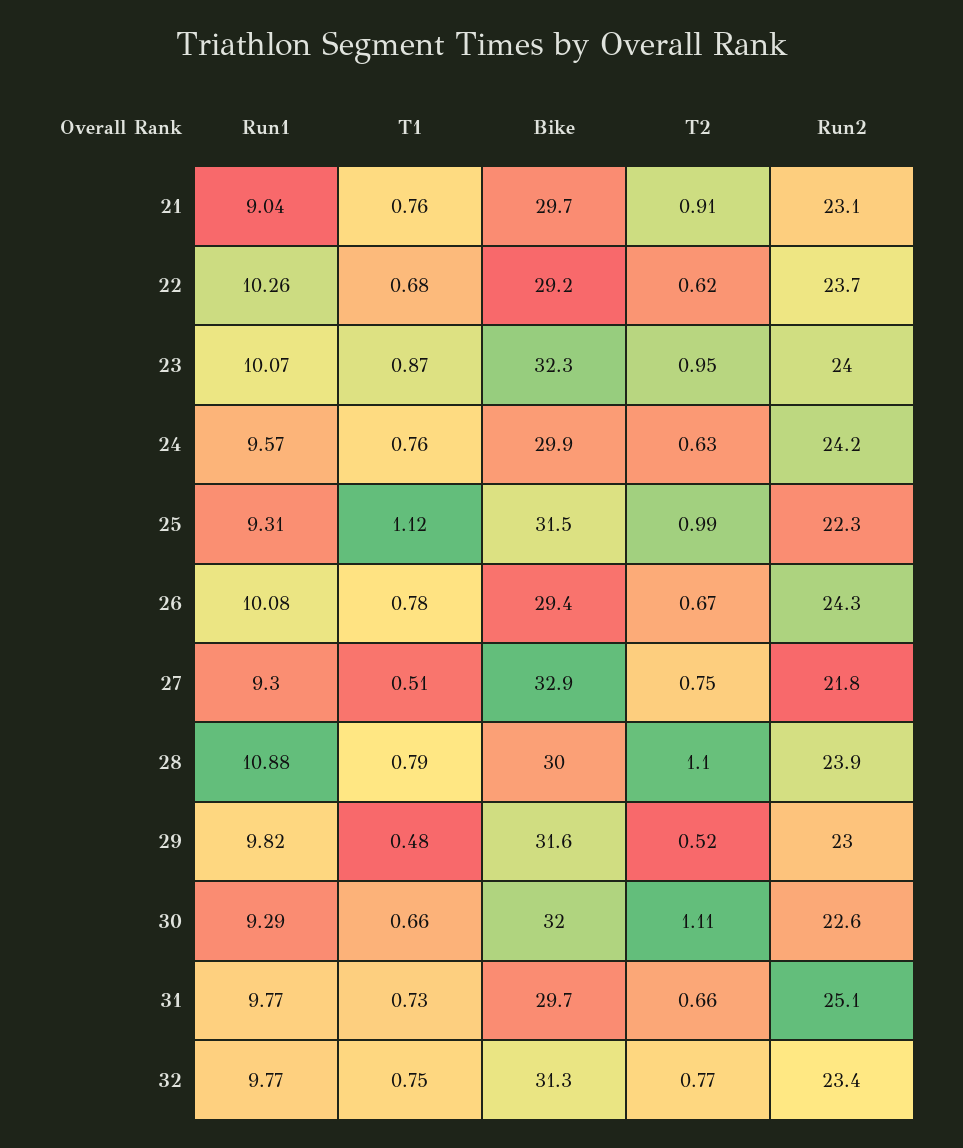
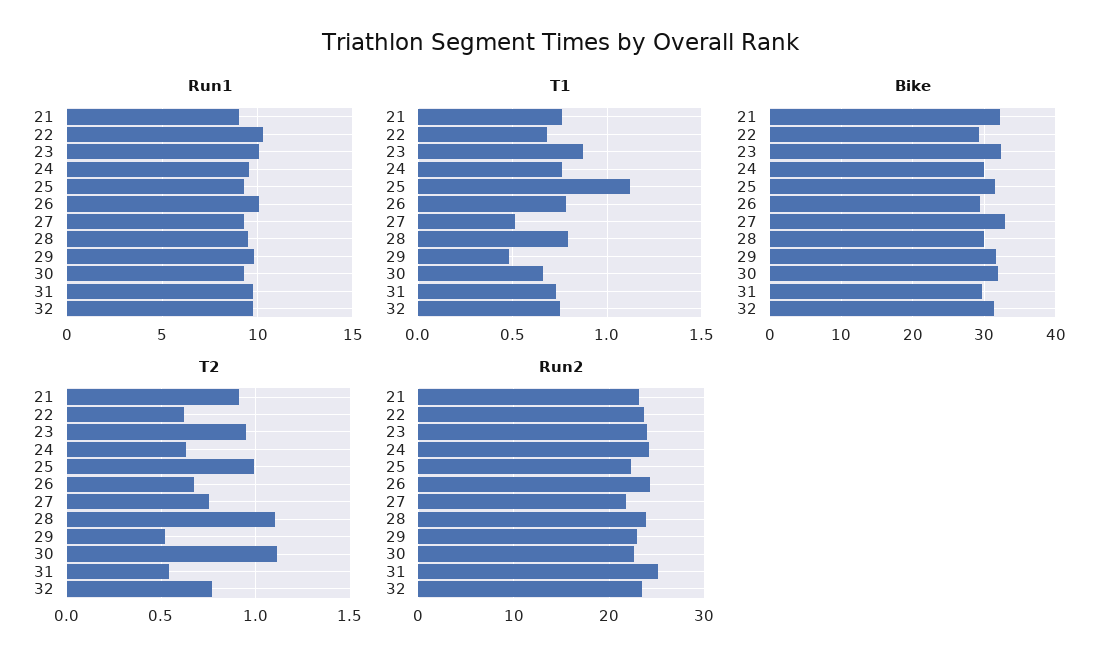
  {
    "Run1": {
      "21": 9.04,
      "22": 10.26,
      "23": 10.07,
      "24": 9.57,
      "25": 9.31,
      "26": 10.08,
      "27": 9.3,
-     "28": 10.88,
+     "28": 9.5,
      "29": 9.82,
      "30": 9.29,
      "31": 9.77,
      "32": 9.77
    },
    "T1": {
      "21": 0.76,
      "22": 0.68,
      "23": 0.87,
      "24": 0.76,
      "25": 1.12,
      "26": 0.78,
      "27": 0.51,
      "28": 0.79,
      "29": 0.48,
      "30": 0.66,
      "31": 0.73,
      "32": 0.75
    },
    "Bike": {
-     "21": 29.7,
+     "21": 32,
      "22": 29.2,
      "23": 32.3,
      "24": 29.9,
      "25": 31.5,
      "26": 29.4,
      "27": 32.9,
      "28": 30,
      "29": 31.6,
      "30": 32,
      "31": 29.7,
      "32": 31.3
    },
    "T2": {
      "21": 0.91,
      "22": 0.62,
      "23": 0.95,
      "24": 0.63,
      "25": 0.99,
      "26": 0.67,
      "27": 0.75,
      "28": 1.1,
      "29": 0.52,
      "30": 1.11,
-     "31": 0.66,
+     "31": 0.55,
      "32": 0.77
    },
    "Run2": {
      "21": 23.1,
      "22": 23.7,
      "23": 24,
      "24": 24.2,
      "25": 22.3,
      "26": 24.3,
      "27": 21.8,
      "28": 23.9,
      "29": 23,
      "30": 22.6,
      "31": 25.1,
      "32": 23.4
    }
  }

